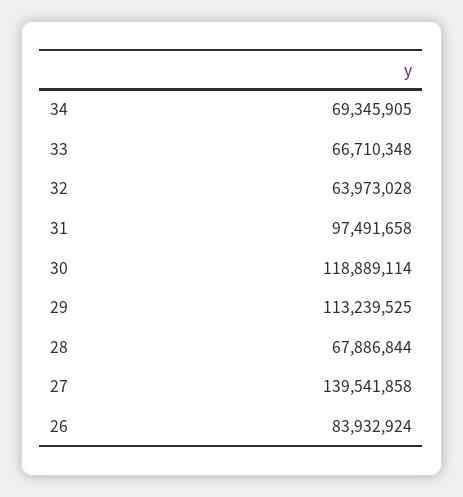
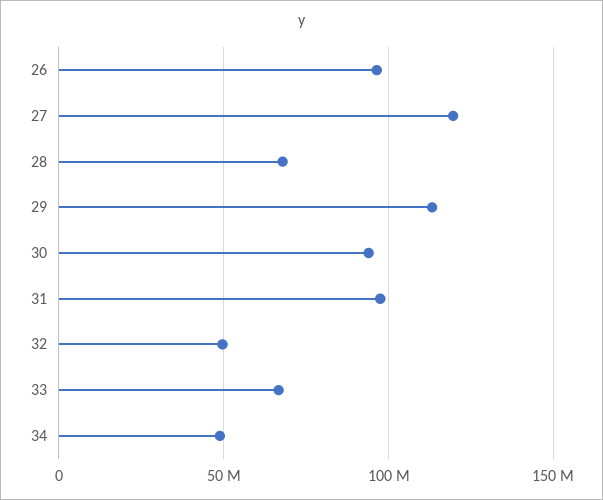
  {
-   "34": 69345905,
+   "34": 50000000,
    "33": 66710348,
-   "32": 63973028,
+   "32": 50000000,
    "31": 97491658,
-   "30": 118889114,
+   "30": 95000000,
    "29": 113239525,
    "28": 67886844,
-   "27": 139541858,
+   "27": 120000000,
-   "26": 83932924
+   "26": 95000000
  }

